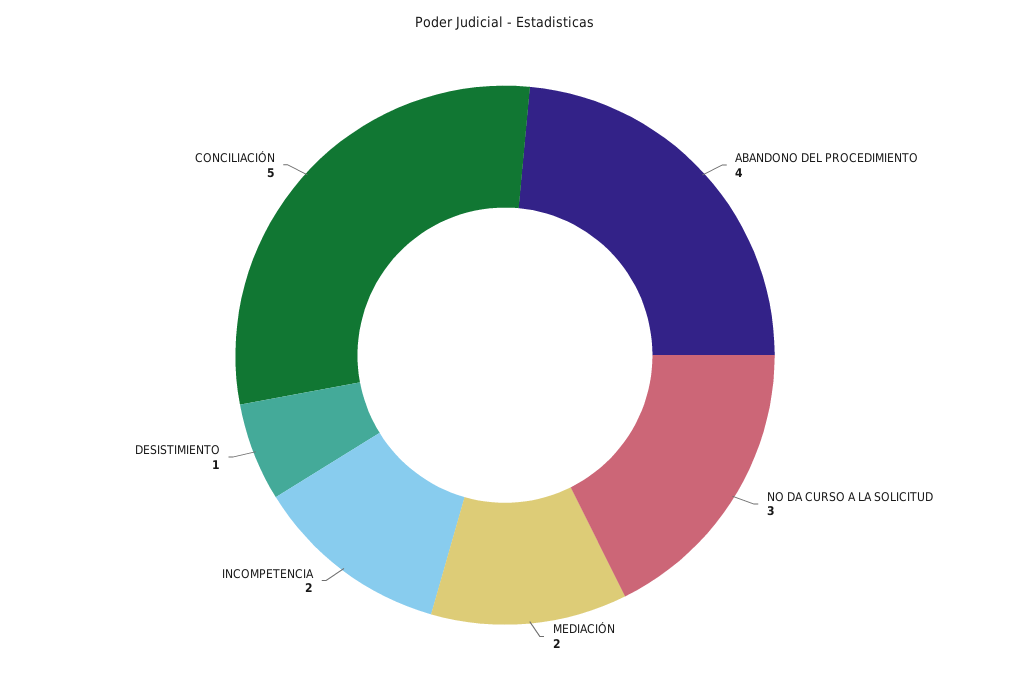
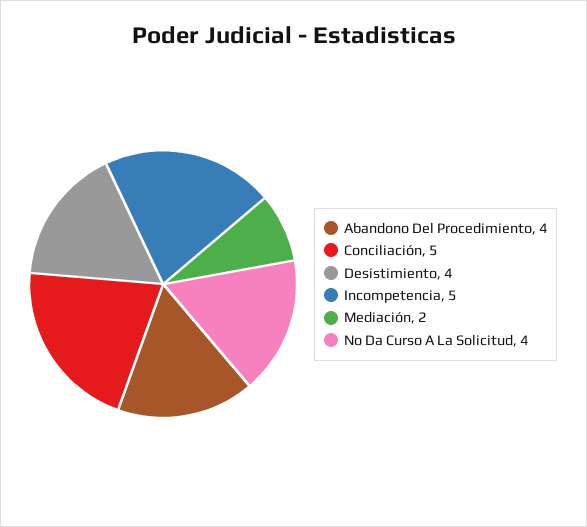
  {
    "ABANDONO DEL PROCEDIMIENTO": 4,
-   "NO DA CURSO A LA SOLICITUD": 3,
+   "NO DA CURSO A LA SOLICITUD": 4,
    "MEDIACIÓN": 2,
-   "INCOMPETENCIA": 2,
+   "INCOMPETENCIA": 5,
-   "DESISTIMIENTO": 1,
+   "DESISTIMIENTO": 4,
    "CONCILIACIÓN": 5
  }

